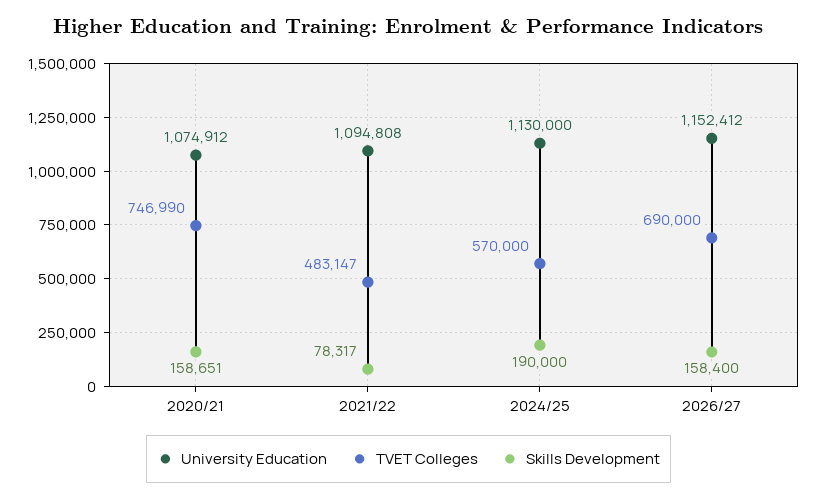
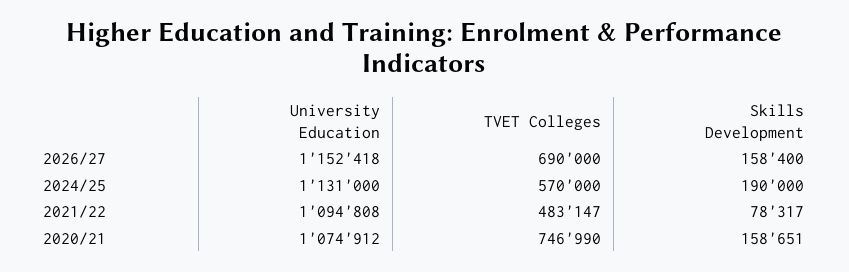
  {
    "University Education": {
      "2020/21": 1074912,
      "2021/22": 1094808,
-     "2024/25": 1130000,
+     "2024/25": 1131000,
-     "2026/27": 1152412
+     "2026/27": 1152418
    },
    "TVET Colleges": {
      "2020/21": 746990,
      "2021/22": 483147,
      "2024/25": 570000,
      "2026/27": 690000
    },
    "Skills Development": {
      "2020/21": 158651,
      "2021/22": 78317,
      "2024/25": 190000,
      "2026/27": 158400
    }
  }

